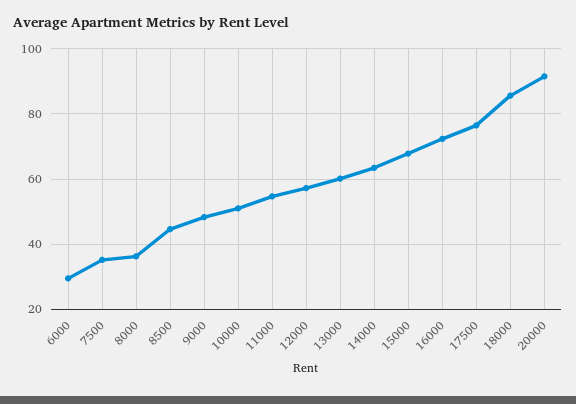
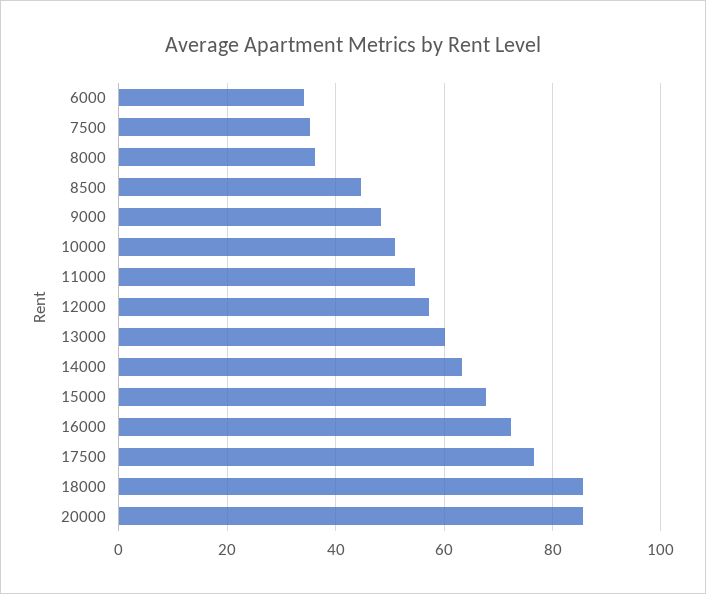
  {
-   "6000": 30,
+   "6000": 34,
    "7500": 36,
    "8000": 36,
    "8500": 44,
    "9000": 48,
    "10000": 52,
    "11000": 54,
    "12000": 58,
    "13000": 60,
    "14000": 64,
    "15000": 68,
    "16000": 72,
    "17500": 76,
    "18000": 86,
-   "20000": 92
+   "20000": 86
  }

